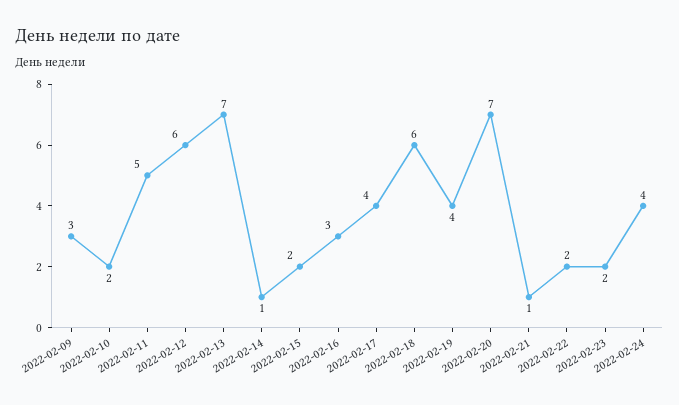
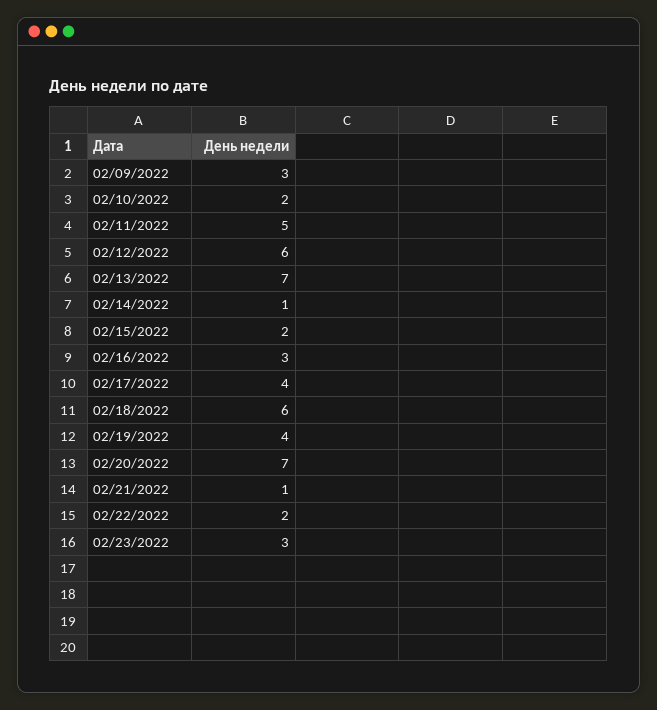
  {
    "2022-02-09": 3,
    "2022-02-10": 2,
    "2022-02-11": 5,
    "2022-02-12": 6,
    "2022-02-13": 7,
    "2022-02-14": 1,
    "2022-02-15": 2,
    "2022-02-16": 3,
    "2022-02-17": 4,
    "2022-02-18": 6,
    "2022-02-19": 4,
    "2022-02-20": 7,
    "2022-02-21": 1,
    "2022-02-22": 2,
-   "2022-02-23": 2,
+   "2022-02-23": 3
-   "2022-02-24": 4
  }

